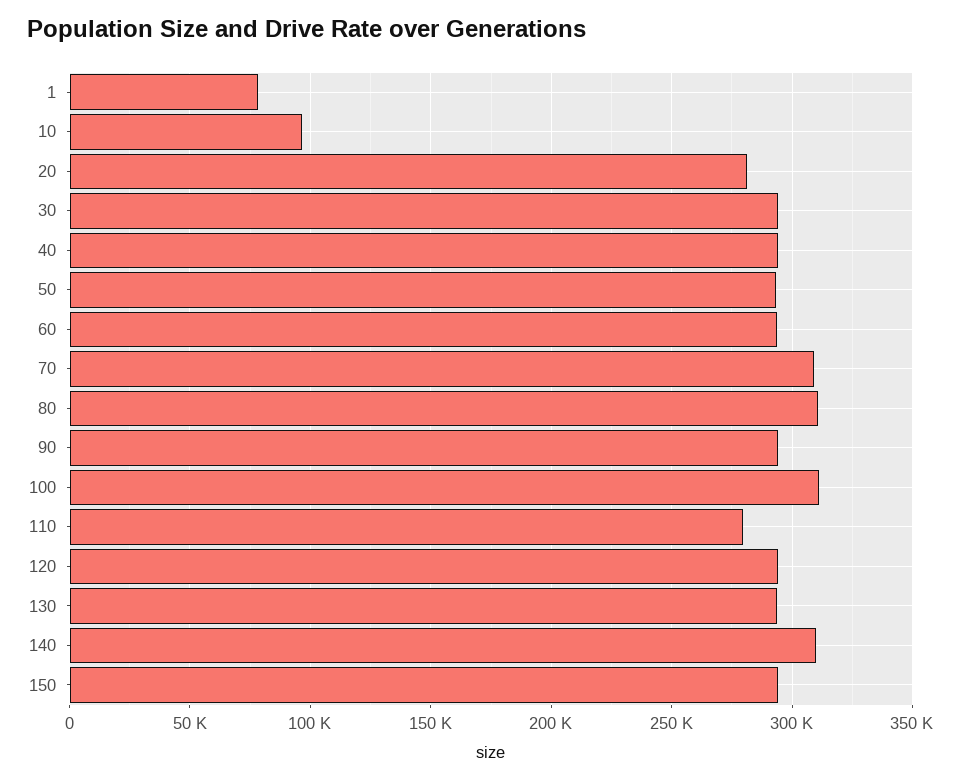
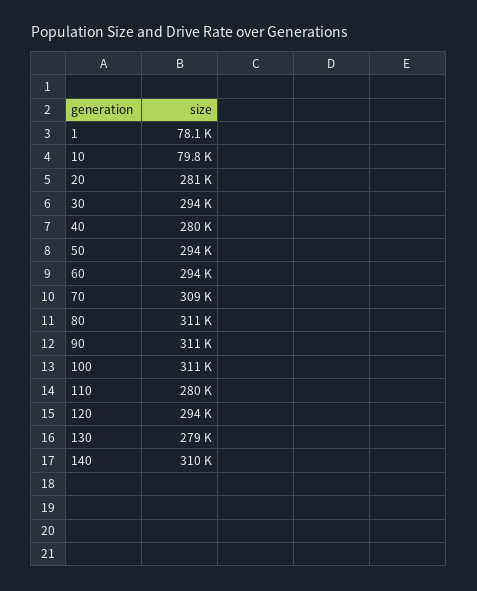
  {
    "1": 78100,
-   "10": 95000,
+   "10": 79800,
    "20": 281000,
    "30": 294000,
-   "40": 295000,
+   "40": 280000,
    "50": 294000,
    "60": 294000,
    "70": 309000,
    "80": 311000,
-   "90": 295000,
+   "90": 311000,
    "100": 311000,
    "110": 280000,
    "120": 294000,
-   "130": 295000,
+   "130": 279000,
-   "140": 310000,
+   "140": 310000
-   "150": 295000
  }

